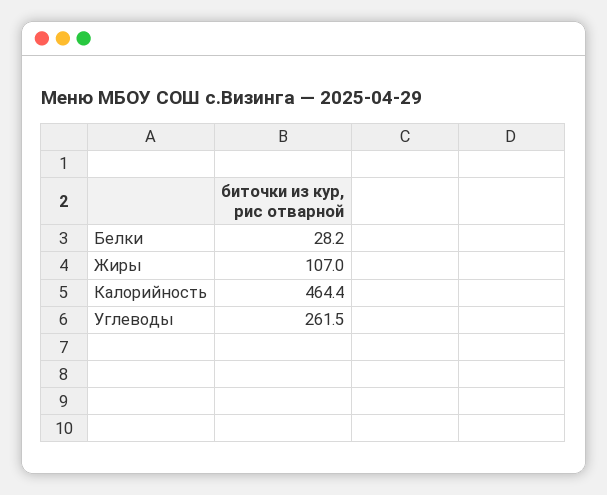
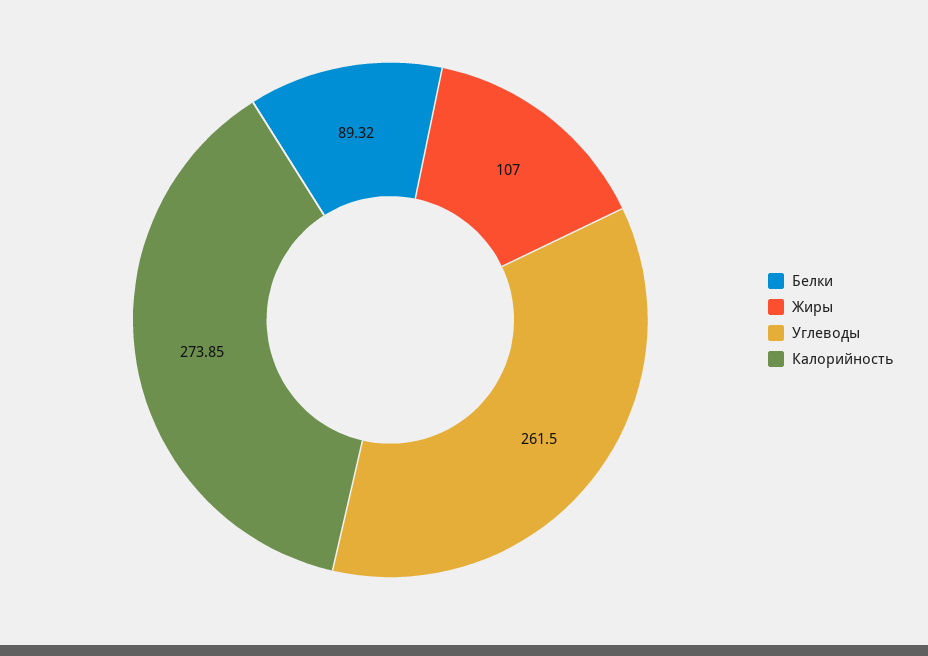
  {
-   "Белки": 28.2,
+   "Белки": 89.32,
    "Жиры": 107,
-   "Калорийность": 464.4,
+   "Калорийность": 273.85,
    "Углеводы": 261.5
  }

